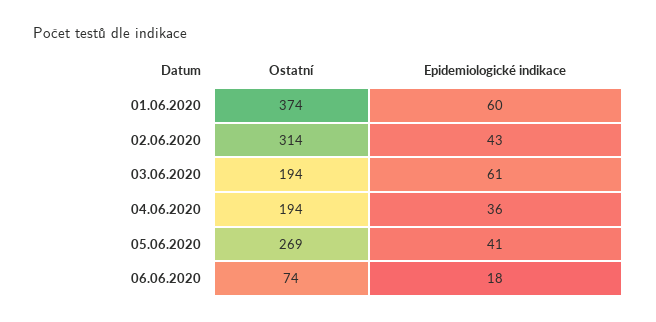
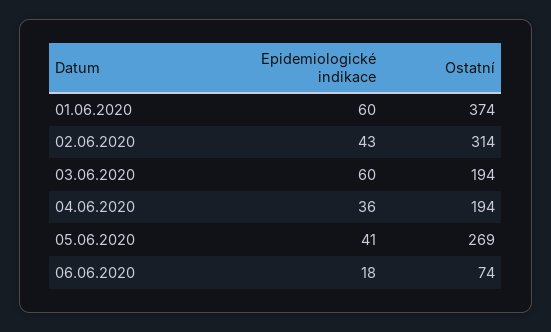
  {
    "Ostatní": {
      "01.06.2020": 374,
      "02.06.2020": 314,
      "03.06.2020": 194,
      "04.06.2020": 194,
      "05.06.2020": 269,
      "06.06.2020": 74
    },
    "Epidemiologické indikace": {
      "01.06.2020": 60,
      "02.06.2020": 43,
-     "03.06.2020": 61,
+     "03.06.2020": 60,
      "04.06.2020": 36,
      "05.06.2020": 41,
      "06.06.2020": 18
    }
  }

